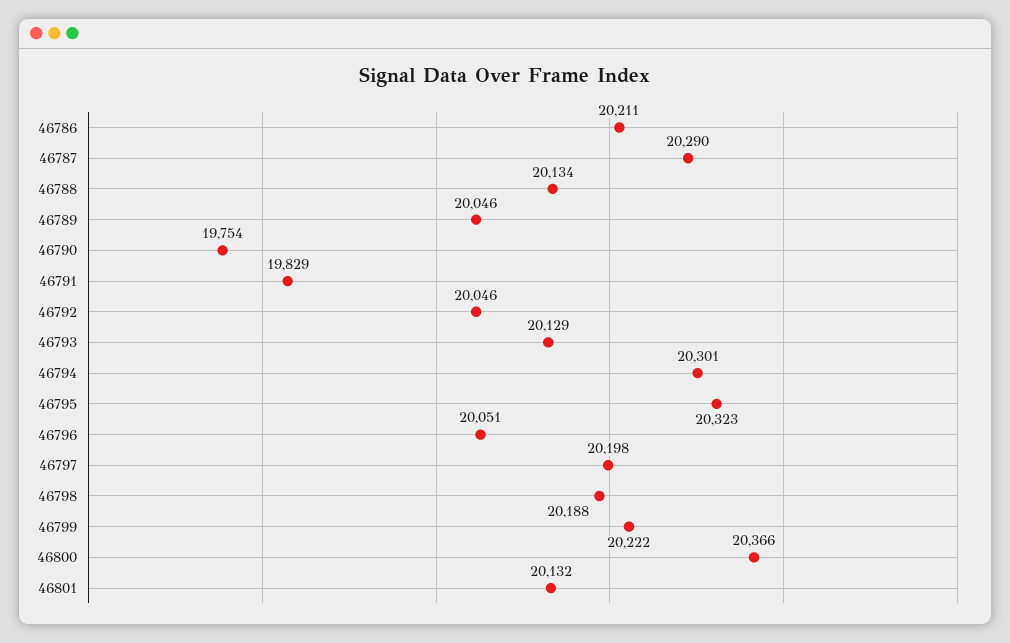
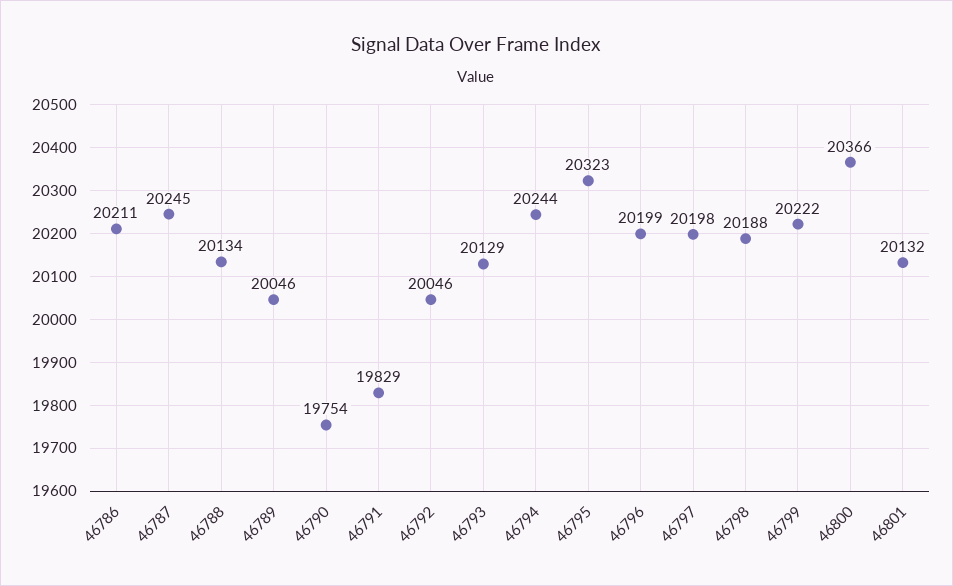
  {
    "46786": 20211,
-   "46787": 20290,
+   "46787": 20245,
    "46788": 20134,
    "46789": 20046,
    "46790": 19754,
    "46791": 19829,
    "46792": 20046,
    "46793": 20129,
-   "46794": 20301,
+   "46794": 20244,
    "46795": 20323,
-   "46796": 20051,
+   "46796": 20199,
    "46797": 20198,
    "46798": 20188,
    "46799": 20222,
    "46800": 20366,
    "46801": 20132
  }

